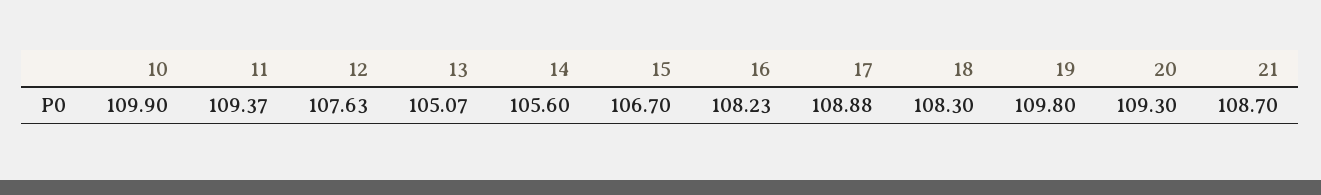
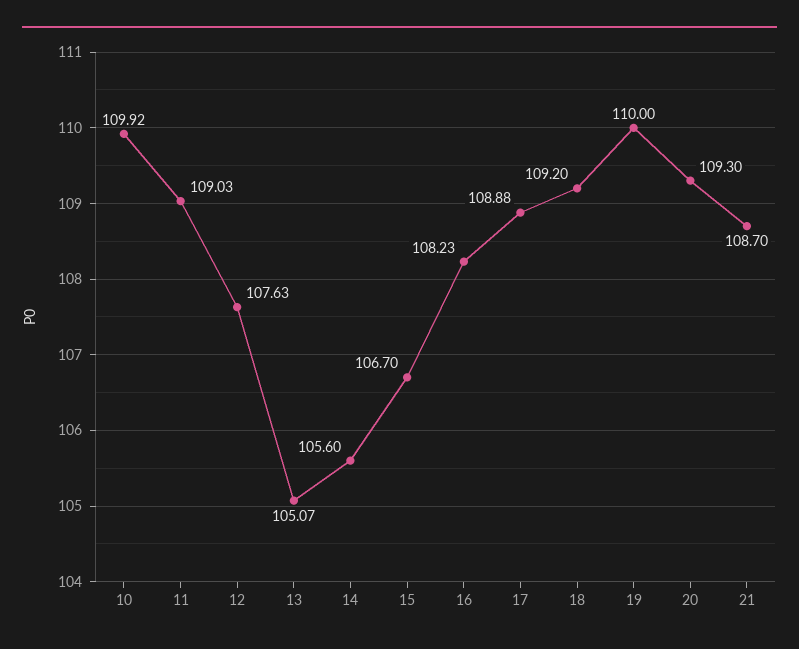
  {
-   "10": 109.9,
+   "10": 109.92,
-   "11": 109.37,
+   "11": 109.03,
    "12": 107.63,
    "13": 105.07,
    "14": 105.6,
    "15": 106.7,
    "16": 108.23,
    "17": 108.88,
-   "18": 108.3,
+   "18": 109.2,
-   "19": 109.8,
+   "19": 110,
    "20": 109.3,
    "21": 108.7
  }

